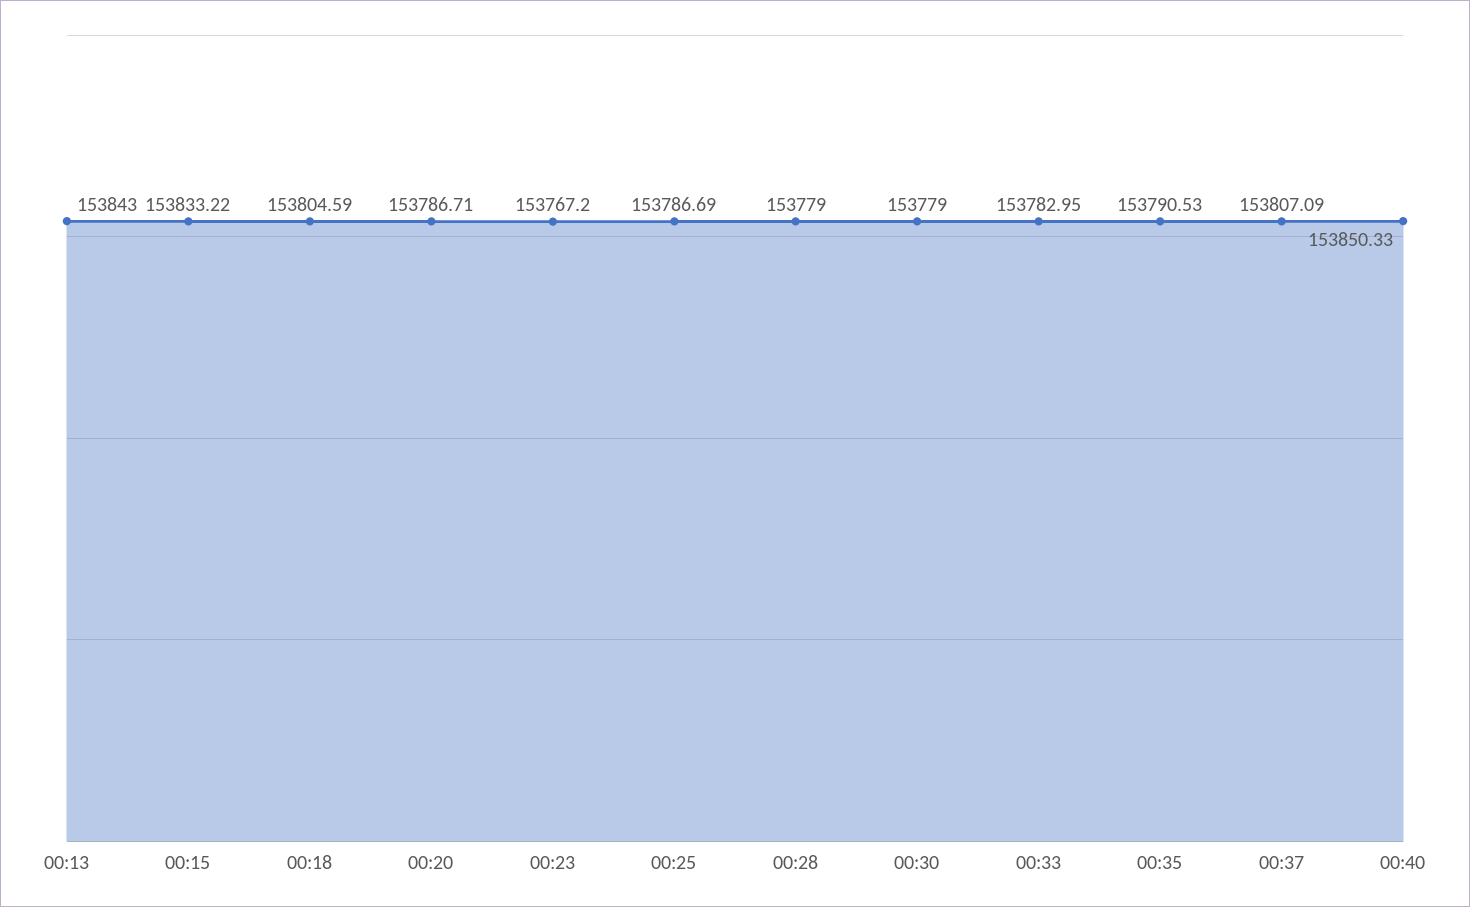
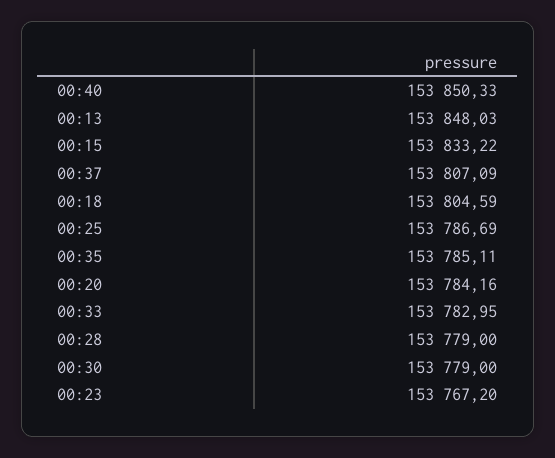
  {
-   "00:13": 153843,
+   "00:13": 153848.03,
    "00:15": 153833.22,
    "00:18": 153804.59,
-   "00:20": 153786.71,
+   "00:20": 153784.16,
    "00:23": 153767.2,
    "00:25": 153786.69,
    "00:28": 153779,
    "00:30": 153779,
    "00:33": 153782.95,
-   "00:35": 153790.53,
+   "00:35": 153785.11,
    "00:37": 153807.09,
    "00:40": 153850.33
  }

